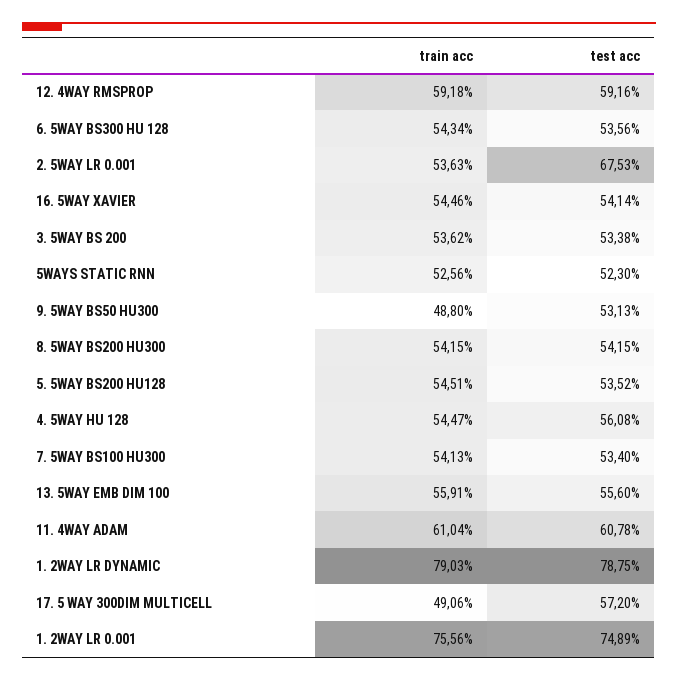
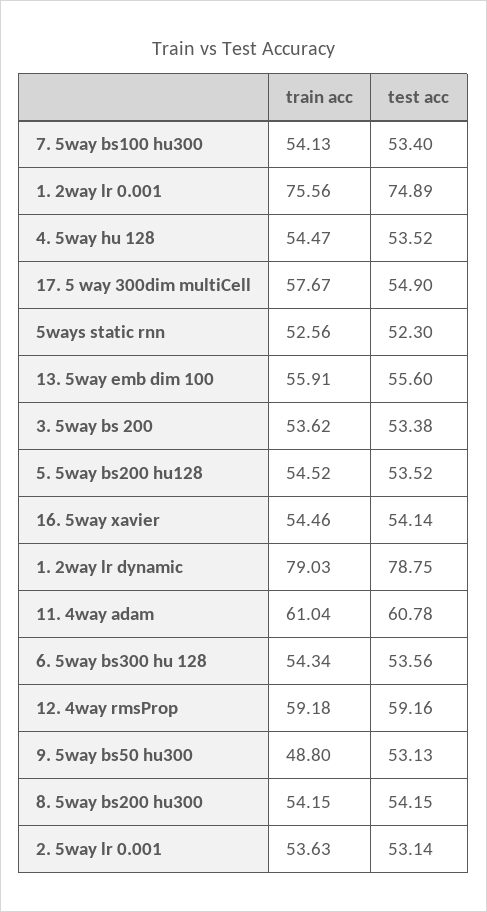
  {
    "train acc": {
      "12. 4WAY RMSPROP": 59.18,
      "6. 5WAY BS300 HU 128": 54.34,
      "2. 5WAY LR 0.001": 53.63,
      "16. 5WAY XAVIER": 54.46,
      "3. 5WAY BS 200": 53.62,
      "5WAYS STATIC RNN": 52.56,
      "9. 5WAY BS50 HU300": 48.8,
      "8. 5WAY BS200 HU300": 54.15,
-     "5. 5WAY BS200 HU128": 54.51,
+     "5. 5WAY BS200 HU128": 54.52,
      "4. 5WAY HU 128": 54.47,
      "7. 5WAY BS100 HU300": 54.13,
      "13. 5WAY EMB DIM 100": 55.91,
      "11. 4WAY ADAM": 61.04,
      "1. 2WAY LR DYNAMIC": 79.03,
-     "17. 5 WAY 300DIM MULTICELL": 49.06,
+     "17. 5 WAY 300DIM MULTICELL": 57.67,
      "1. 2WAY LR 0.001": 75.56
    },
    "test acc": {
      "12. 4WAY RMSPROP": 59.16,
      "6. 5WAY BS300 HU 128": 53.56,
-     "2. 5WAY LR 0.001": 67.53,
+     "2. 5WAY LR 0.001": 53.14,
      "16. 5WAY XAVIER": 54.14,
      "3. 5WAY BS 200": 53.38,
      "5WAYS STATIC RNN": 52.3,
      "9. 5WAY BS50 HU300": 53.13,
      "8. 5WAY BS200 HU300": 54.15,
      "5. 5WAY BS200 HU128": 53.52,
-     "4. 5WAY HU 128": 56.08,
+     "4. 5WAY HU 128": 53.52,
      "7. 5WAY BS100 HU300": 53.4,
      "13. 5WAY EMB DIM 100": 55.6,
      "11. 4WAY ADAM": 60.78,
      "1. 2WAY LR DYNAMIC": 78.75,
-     "17. 5 WAY 300DIM MULTICELL": 57.2,
+     "17. 5 WAY 300DIM MULTICELL": 54.9,
      "1. 2WAY LR 0.001": 74.89
    }
  }

